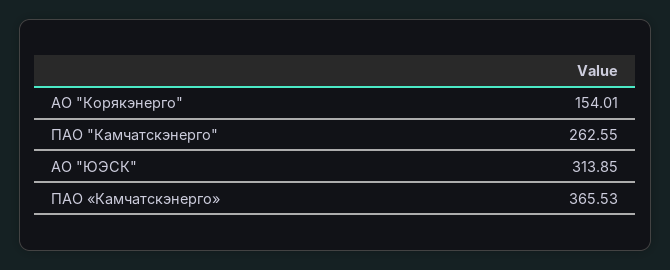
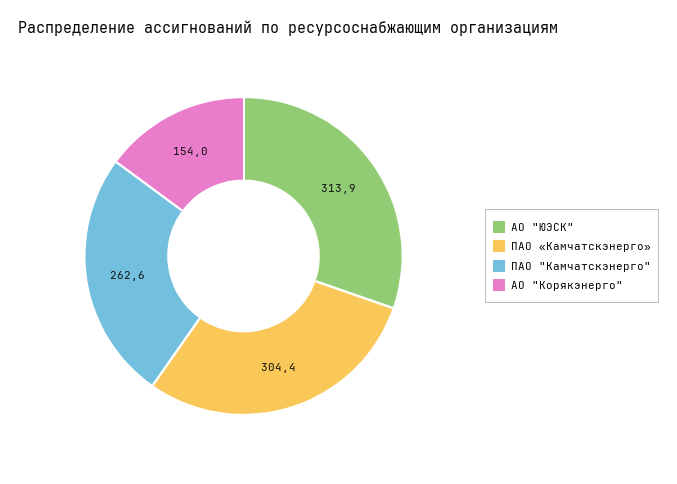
  {
    "АО \"Корякэнерго\"": 154.01,
    "ПАО \"Камчатскэнерго\"": 262.55,
    "АО \"ЮЭСК\"": 313.85,
-   "ПАО «Камчатскэнерго»": 365.53
+   "ПАО «Камчатскэнерго»": 304.4
  }

